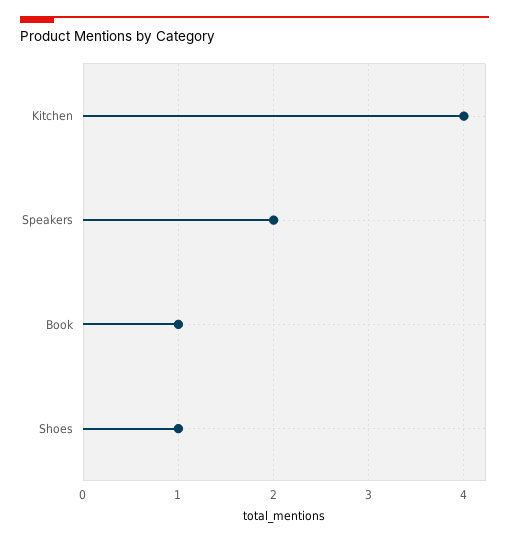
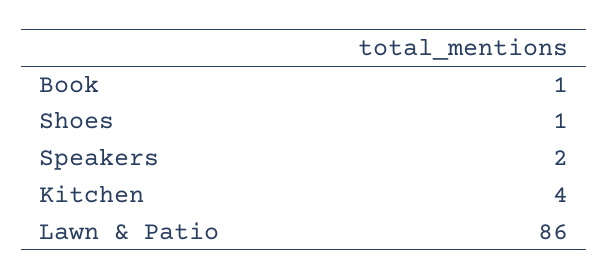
  {
    "Kitchen": 4,
    "Speakers": 2,
    "Book": 1,
-   "Shoes": 1
+   "Shoes": 1,
+   "Lawn & Patio": 86
  }

